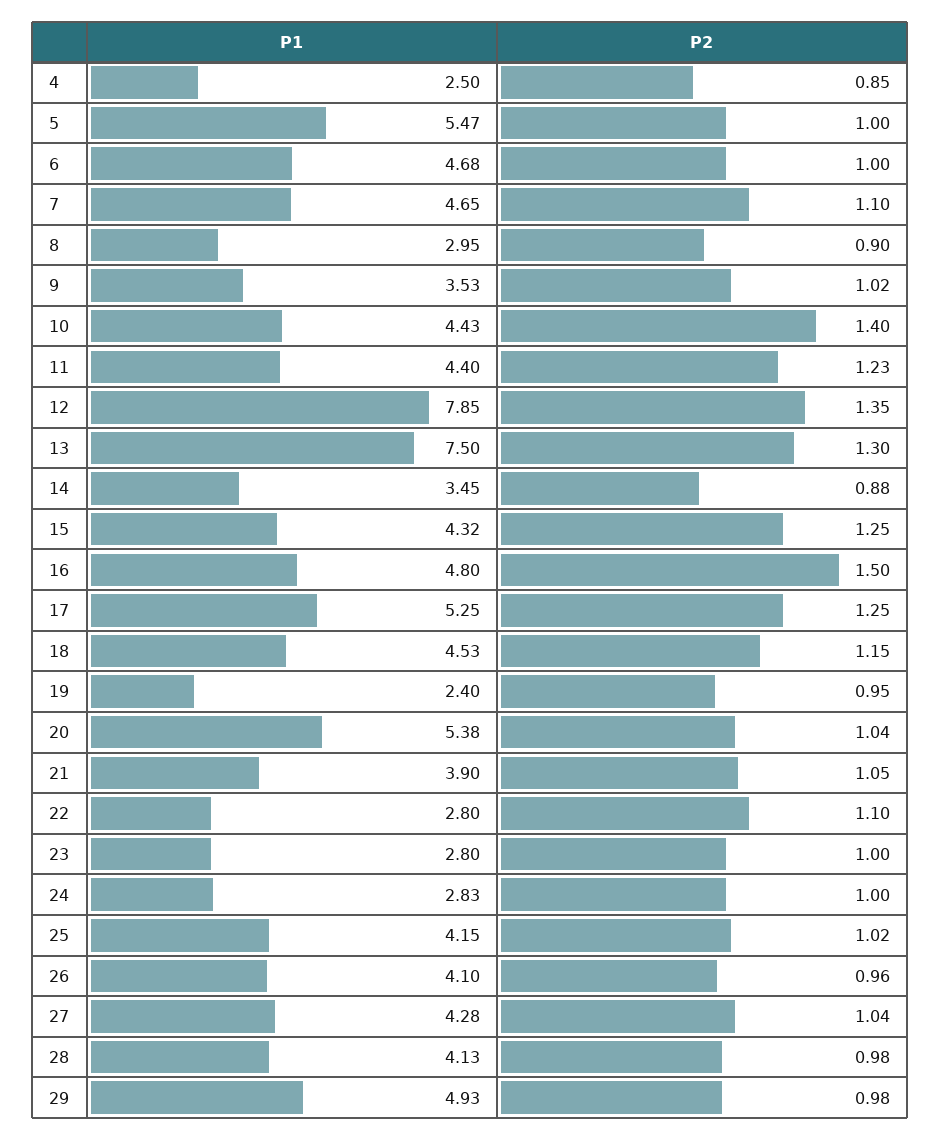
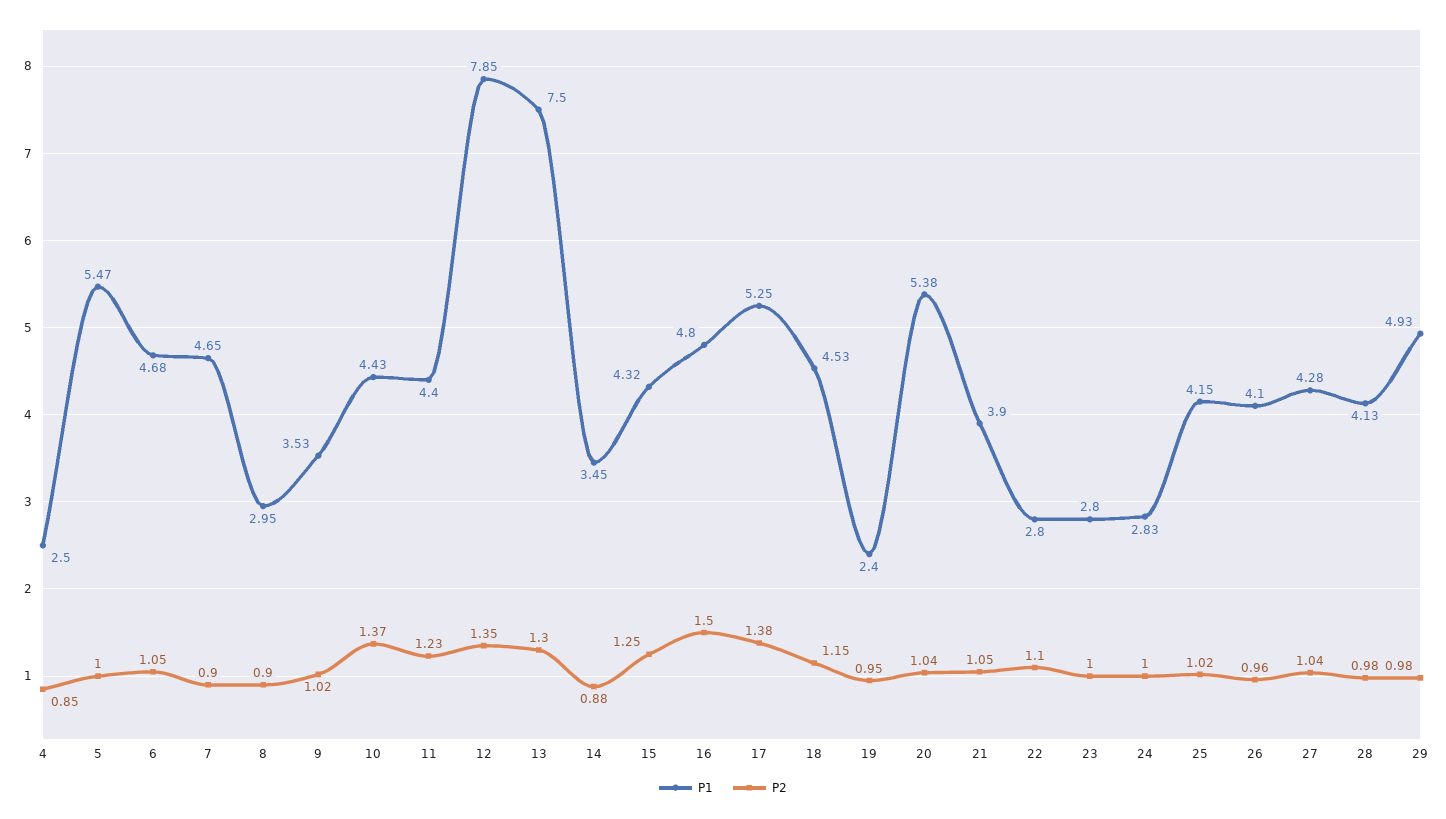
  {
    "P1": {
      "4": 2.5,
      "5": 5.47,
      "6": 4.68,
      "7": 4.65,
      "8": 2.95,
      "9": 3.53,
      "10": 4.43,
      "11": 4.4,
      "12": 7.85,
      "13": 7.5,
      "14": 3.45,
      "15": 4.32,
      "16": 4.8,
      "17": 5.25,
      "18": 4.53,
      "19": 2.4,
      "20": 5.38,
      "21": 3.9,
      "22": 2.8,
      "23": 2.8,
      "24": 2.83,
      "25": 4.15,
      "26": 4.1,
      "27": 4.28,
      "28": 4.13,
      "29": 4.93
    },
    "P2": {
      "4": 0.85,
      "5": 1,
-     "6": 1,
+     "6": 1.05,
-     "7": 1.1,
+     "7": 0.9,
      "8": 0.9,
      "9": 1.02,
-     "10": 1.4,
+     "10": 1.37,
      "11": 1.23,
      "12": 1.35,
      "13": 1.3,
      "14": 0.88,
      "15": 1.25,
      "16": 1.5,
-     "17": 1.25,
+     "17": 1.38,
      "18": 1.15,
      "19": 0.95,
      "20": 1.04,
      "21": 1.05,
      "22": 1.1,
      "23": 1,
      "24": 1,
      "25": 1.02,
      "26": 0.96,
      "27": 1.04,
      "28": 0.98,
      "29": 0.98
    }
  }

